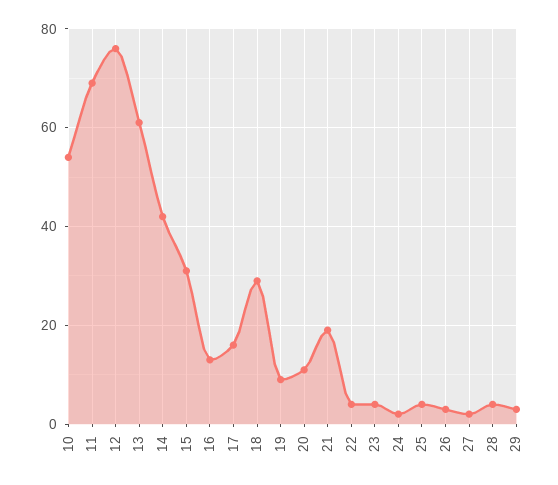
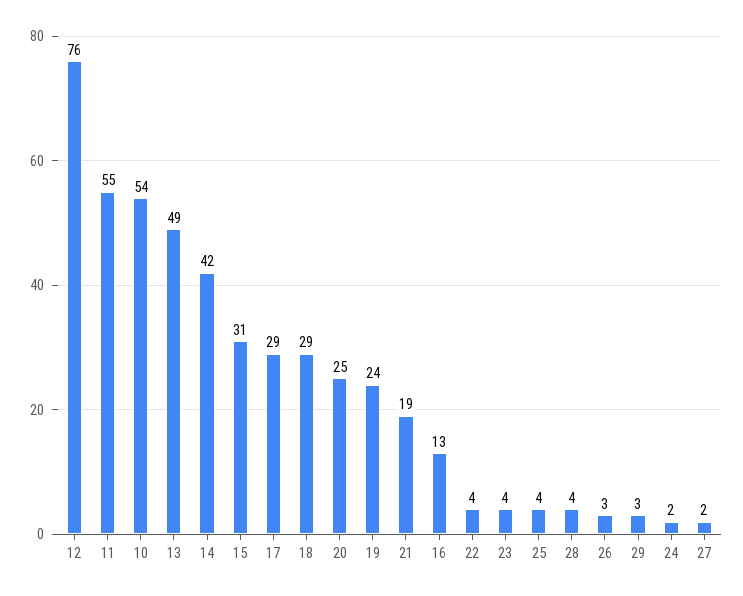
  {
    "10": 54,
-   "11": 70,
+   "11": 55,
    "12": 76,
-   "13": 60,
+   "13": 49,
    "14": 42,
    "15": 31,
    "16": 13,
-   "17": 15,
+   "17": 29,
    "18": 29,
-   "19": 10,
+   "19": 24,
-   "20": 10,
+   "20": 25,
    "21": 19,
    "22": 4,
    "23": 4,
    "24": 2,
    "25": 4,
    "26": 3,
    "27": 2,
    "28": 4,
    "29": 3
  }

